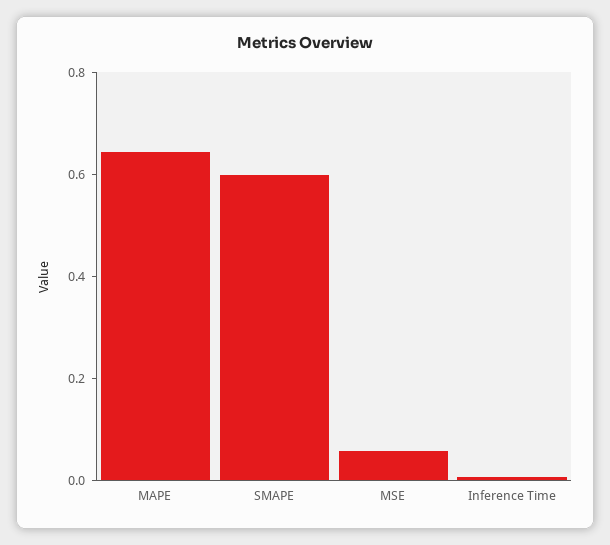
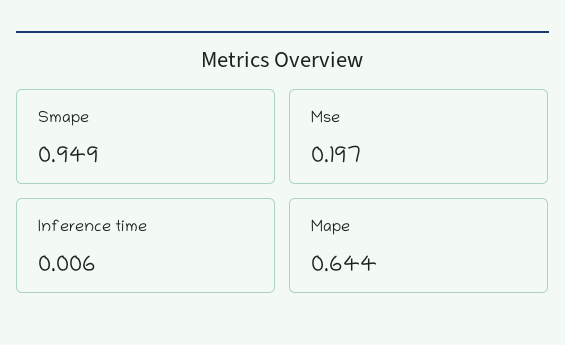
  {
    "MAPE": 0.644,
-   "SMAPE": 0.6,
+   "SMAPE": 0.949,
-   "MSE": 0.05,
+   "MSE": 0.197,
    "Inference Time": 0.006
  }

